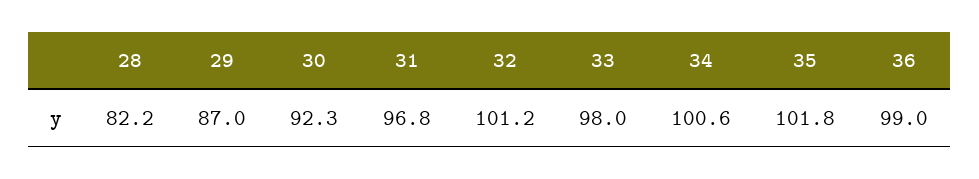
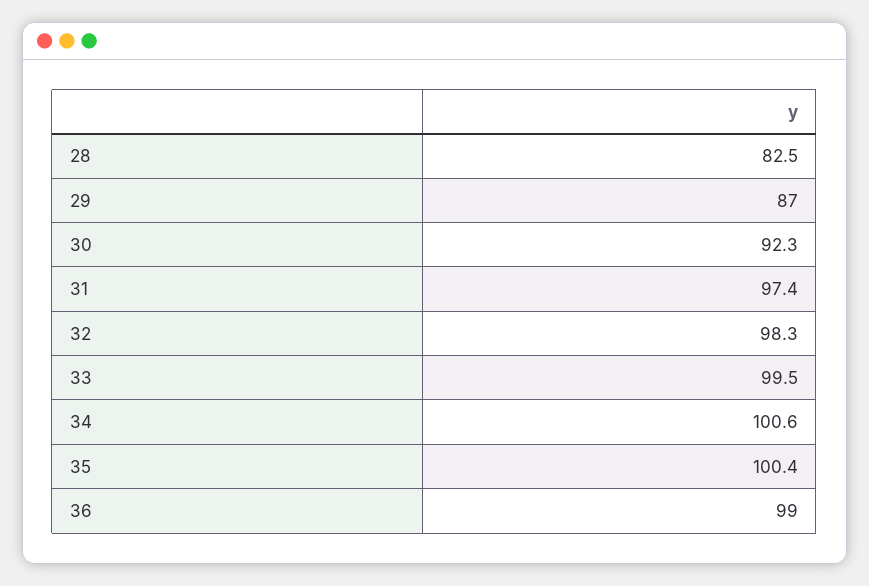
  {
-   "28": 82.2,
+   "28": 82.5,
    "29": 87,
    "30": 92.3,
-   "31": 96.8,
+   "31": 97.4,
-   "32": 101.2,
+   "32": 98.3,
-   "33": 98,
+   "33": 99.5,
    "34": 100.6,
-   "35": 101.8,
+   "35": 100.4,
    "36": 99
  }

